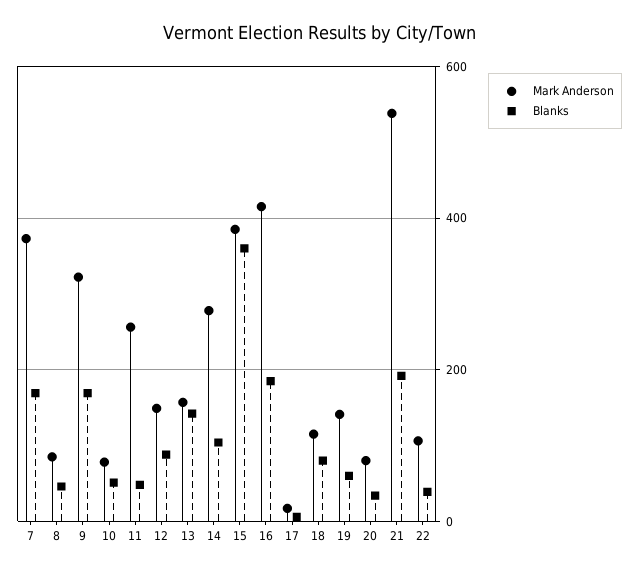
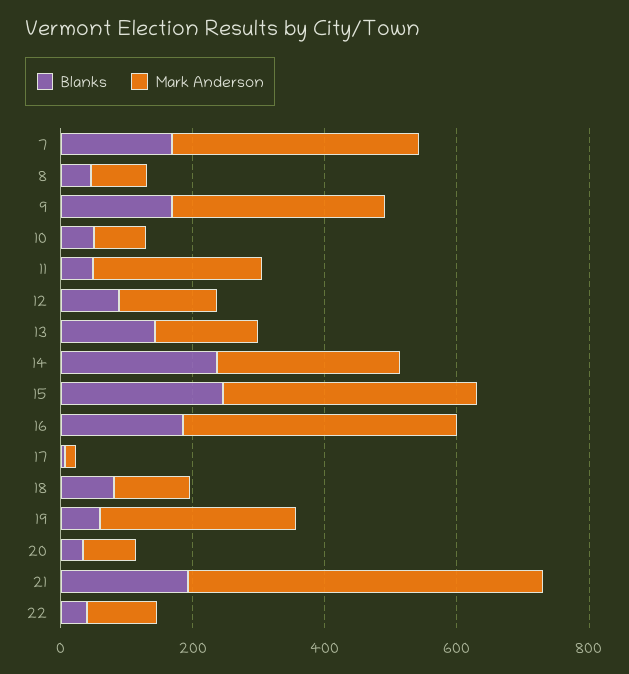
  {
    "Mark Anderson": {
      "7": 380,
      "8": 80,
      "9": 320,
      "10": 80,
      "11": 260,
      "12": 140,
      "13": 160,
      "14": 280,
      "15": 380,
      "16": 420,
      "17": 20,
      "18": 120,
-     "19": 140,
+     "19": 300,
      "20": 80,
      "21": 540,
      "22": 100
    },
    "Blanks": {
      "7": 160,
      "8": 40,
      "9": 160,
      "10": 60,
      "11": 40,
      "12": 80,
      "13": 140,
-     "14": 100,
+     "14": 250,
-     "15": 360,
+     "15": 250,
      "16": 180,
      "17": 0,
      "18": 80,
      "19": 60,
      "20": 40,
      "21": 200,
      "22": 40
    }
  }

